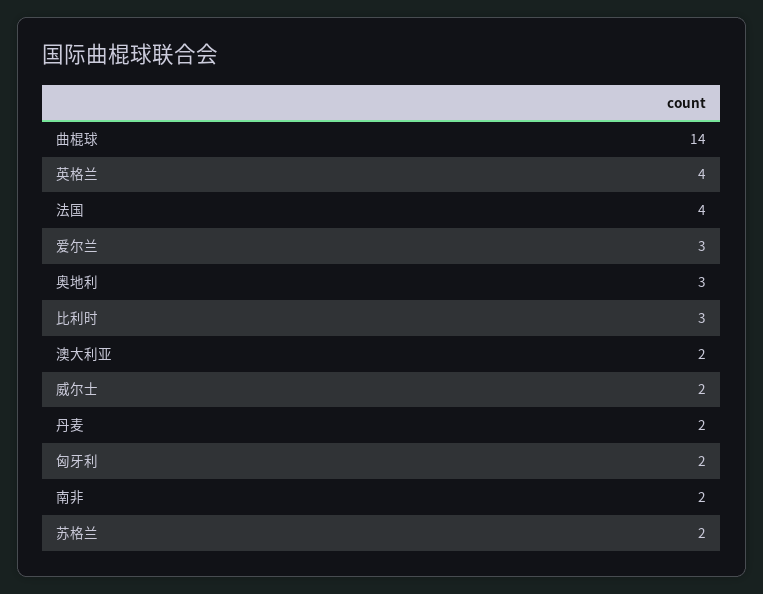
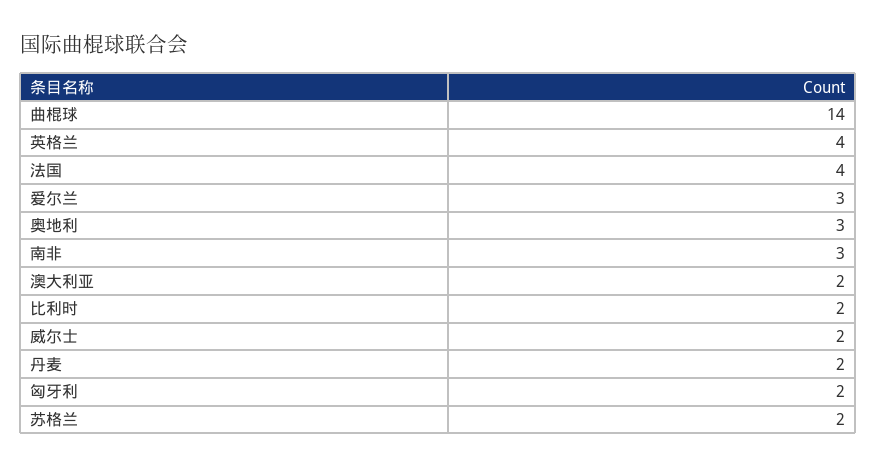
  {
    "曲棍球": 14,
    "英格兰": 4,
    "法国": 4,
    "爱尔兰": 3,
    "奥地利": 3,
-   "比利时": 3,
+   "比利时": 2,
    "澳大利亚": 2,
    "威尔士": 2,
    "丹麦": 2,
    "匈牙利": 2,
-   "南非": 2,
+   "南非": 3,
    "苏格兰": 2
  }

